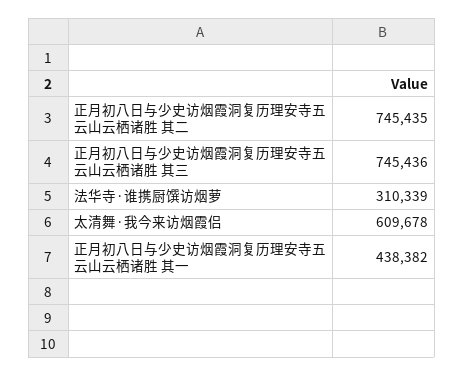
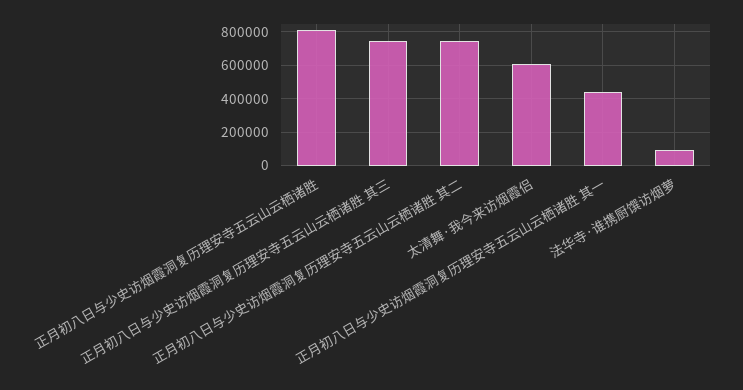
  {
    "正月初八日与少史访烟霞洞复历理安寺五云山云栖诸胜 其二": 745435,
    "正月初八日与少史访烟霞洞复历理安寺五云山云栖诸胜 其三": 745436,
-   "法华寺·谁携厨馔访烟萝": 310339,
+   "法华寺·谁携厨馔访烟萝": 100000,
    "太清舞·我今来访烟霞侣": 609678,
-   "正月初八日与少史访烟霞洞复历理安寺五云山云栖诸胜 其一": 438382
+   "正月初八日与少史访烟霞洞复历理安寺五云山云栖诸胜 其一": 438382,
+   "正月初八日与少史访烟霞洞复历理安寺五云山云栖诸胜": 800000
  }

